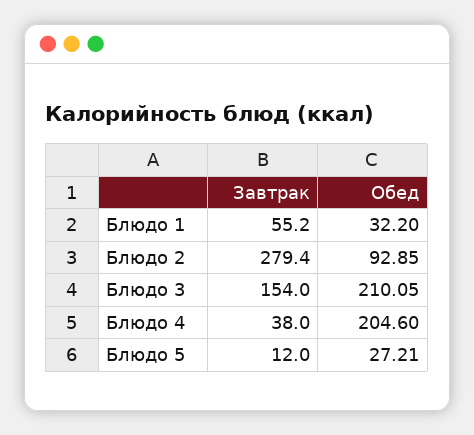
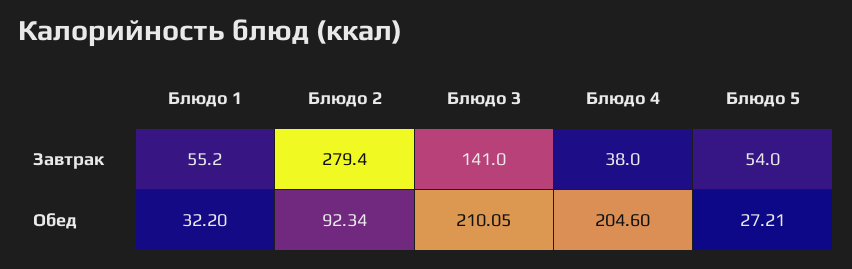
  {
    "Завтрак": {
      "Блюдо 1": 55.2,
      "Блюдо 2": 279.4,
-     "Блюдо 3": 154,
+     "Блюдо 3": 141,
      "Блюдо 4": 38,
-     "Блюдо 5": 12
+     "Блюдо 5": 54
    },
    "Обед": {
      "Блюдо 1": 32.2,
-     "Блюдо 2": 92.85,
+     "Блюдо 2": 92.34,
      "Блюдо 3": 210.05,
      "Блюдо 4": 204.6,
      "Блюдо 5": 27.21
    }
  }

